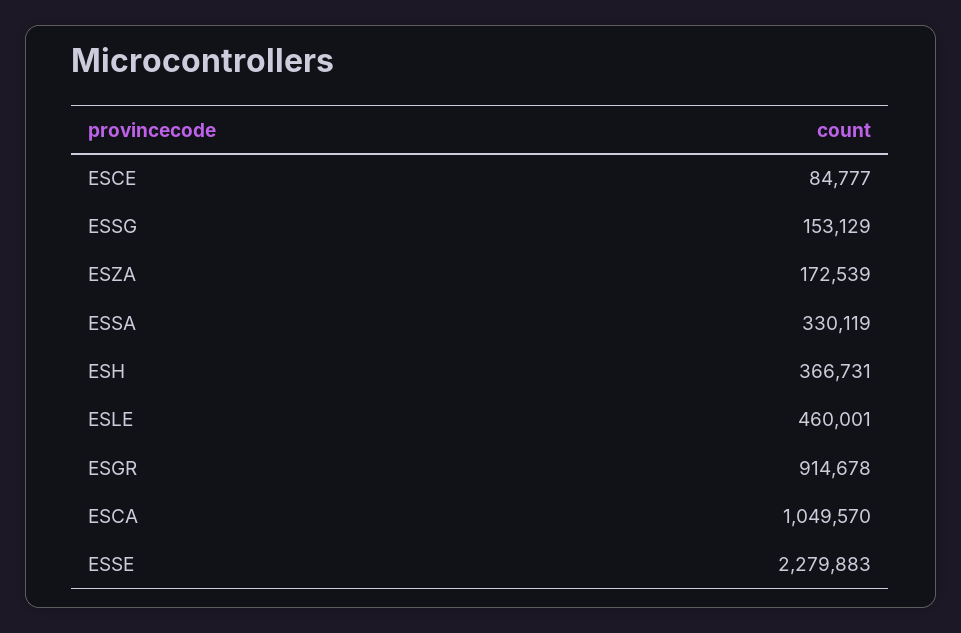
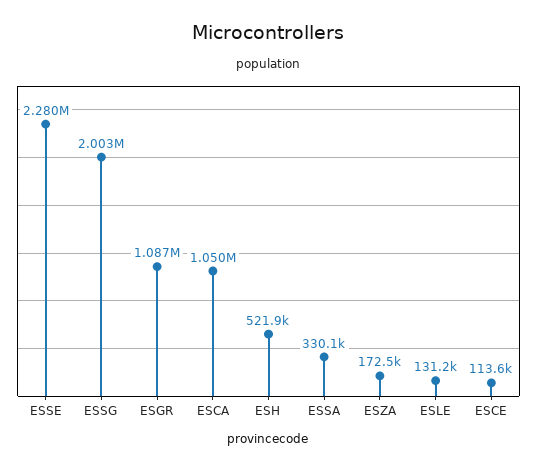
  {
-   "ESCE": 84777,
+   "ESCE": 113600,
-   "ESSG": 153129,
+   "ESSG": 2003000,
    "ESZA": 172539,
    "ESSA": 330119,
-   "ESH": 366731,
+   "ESH": 521900,
-   "ESLE": 460001,
+   "ESLE": 131200,
-   "ESGR": 914678,
+   "ESGR": 1087000,
    "ESCA": 1049570,
    "ESSE": 2279883
  }

